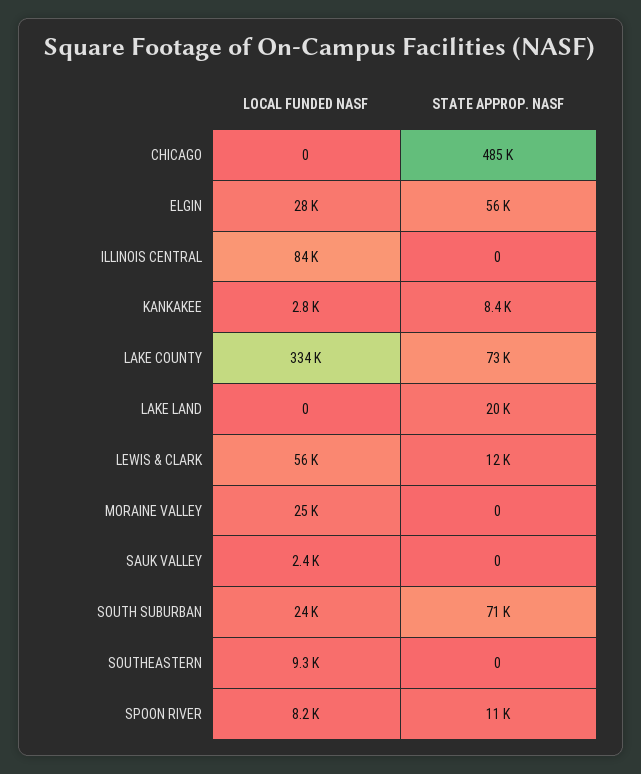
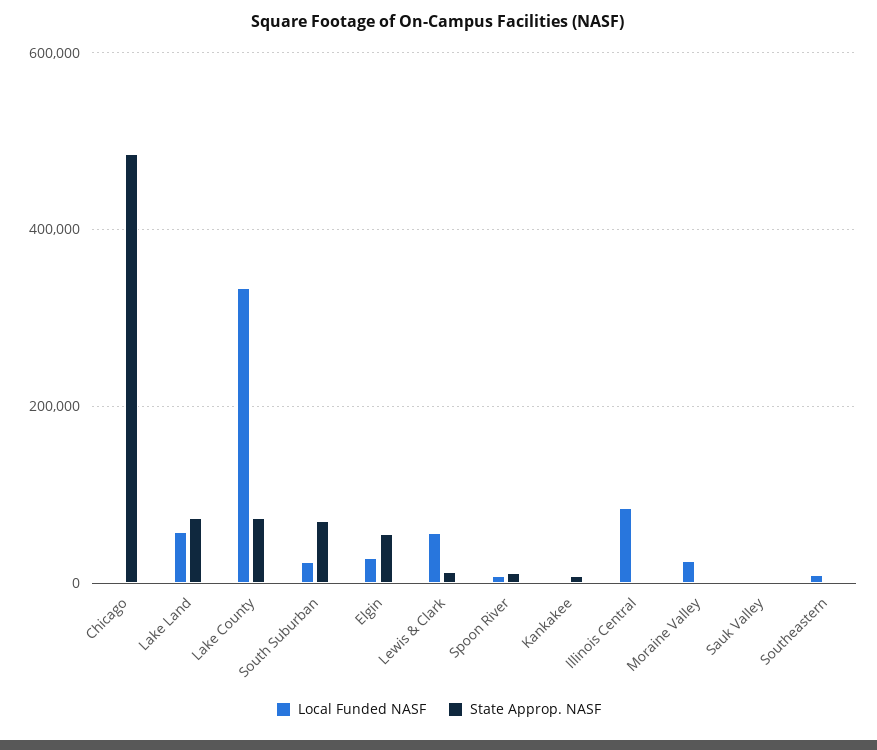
  {
    "LOCAL FUNDED NASF": {
      "CHICAGO": 0,
      "ELGIN": 28000,
      "ILLINOIS CENTRAL": 84000,
      "KANKAKEE": 2800,
      "LAKE COUNTY": 334000,
-     "LAKE LAND": 0,
+     "LAKE LAND": 60000,
      "LEWIS & CLARK": 56000,
      "MORAINE VALLEY": 25000,
      "SAUK VALLEY": 2400,
      "SOUTH SUBURBAN": 24000,
      "SOUTHEASTERN": 9300,
      "SPOON RIVER": 8200
    },
    "STATE APPROP. NASF": {
      "CHICAGO": 485000,
      "ELGIN": 56000,
      "ILLINOIS CENTRAL": 0,
      "KANKAKEE": 8400,
      "LAKE COUNTY": 73000,
-     "LAKE LAND": 20000,
+     "LAKE LAND": 80000,
      "LEWIS & CLARK": 12000,
      "MORAINE VALLEY": 0,
      "SAUK VALLEY": 0,
      "SOUTH SUBURBAN": 71000,
      "SOUTHEASTERN": 0,
      "SPOON RIVER": 11000
    }
  }

